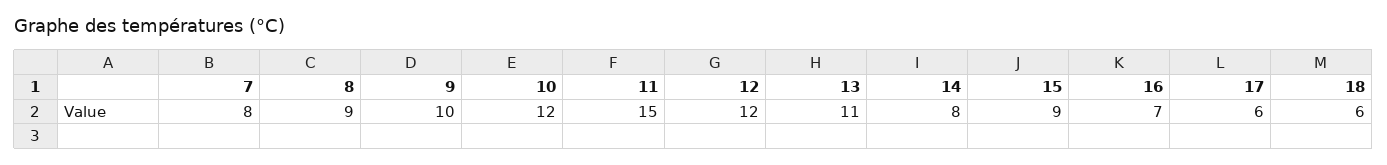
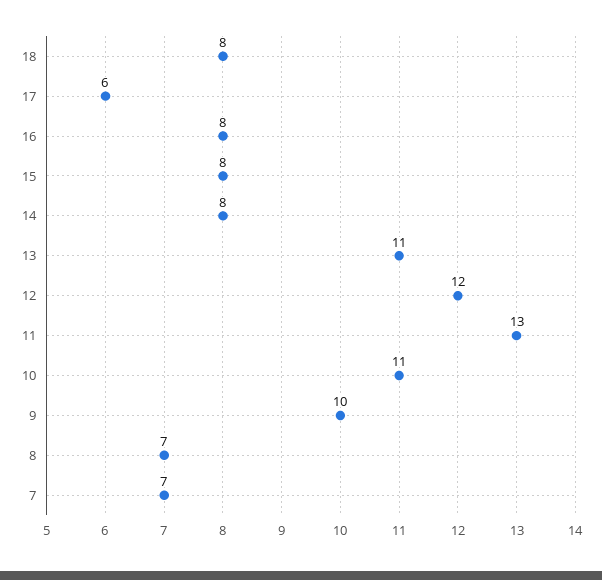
  {
-   "7": 8,
+   "7": 7,
-   "8": 9,
+   "8": 7,
    "9": 10,
-   "10": 12,
+   "10": 11,
-   "11": 15,
+   "11": 13,
    "12": 12,
    "13": 11,
    "14": 8,
-   "15": 9,
+   "15": 8,
-   "16": 7,
+   "16": 8,
    "17": 6,
-   "18": 6
+   "18": 8
  }

